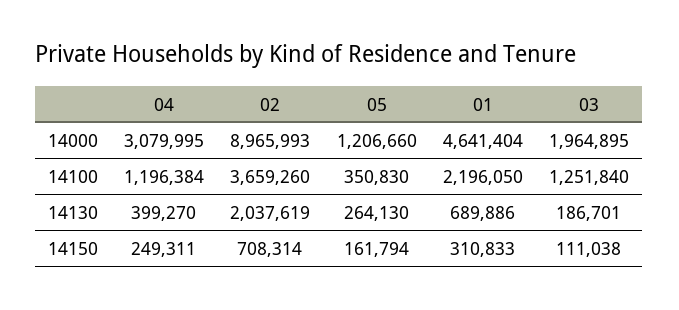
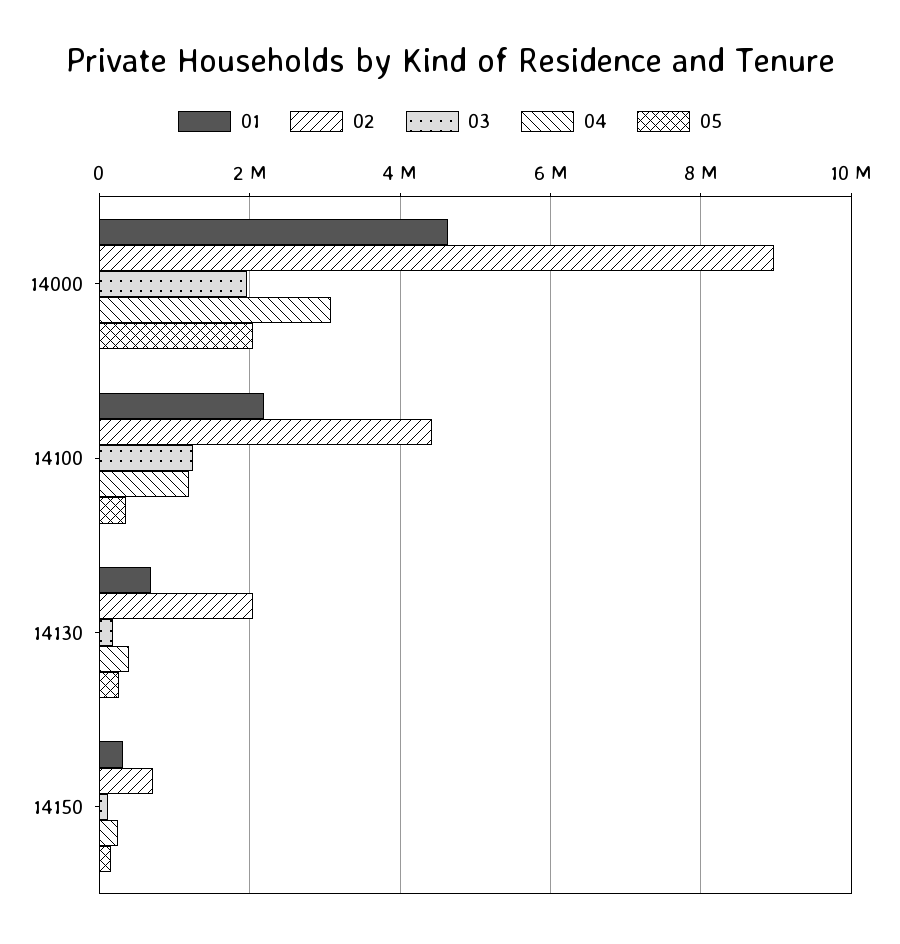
  {
    "04": {
      "14000": 3079995,
      "14100": 1196384,
      "14130": 399270,
      "14150": 249311
    },
    "02": {
      "14000": 8965993,
-     "14100": 3659260,
+     "14100": 4400000,
      "14130": 2037619,
      "14150": 708314
    },
    "05": {
-     "14000": 1206660,
+     "14000": 2000000,
      "14100": 350830,
      "14130": 264130,
      "14150": 161794
    },
    "01": {
      "14000": 4641404,
      "14100": 2196050,
      "14130": 689886,
      "14150": 310833
    },
    "03": {
      "14000": 1964895,
      "14100": 1251840,
      "14130": 186701,
      "14150": 111038
    }
  }

